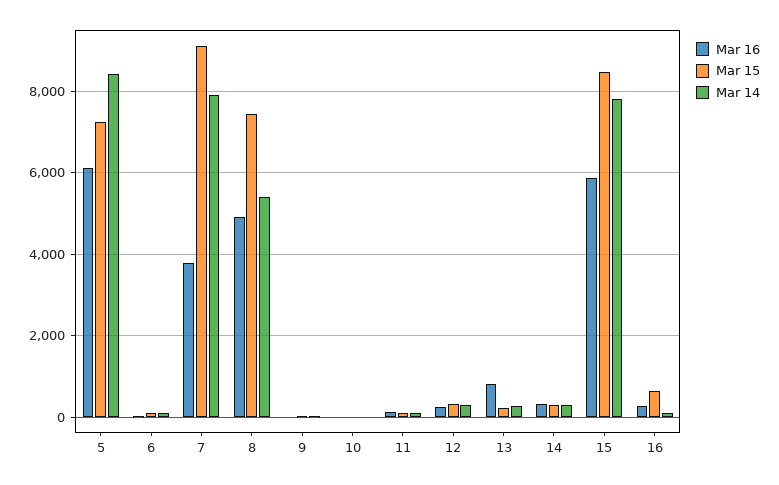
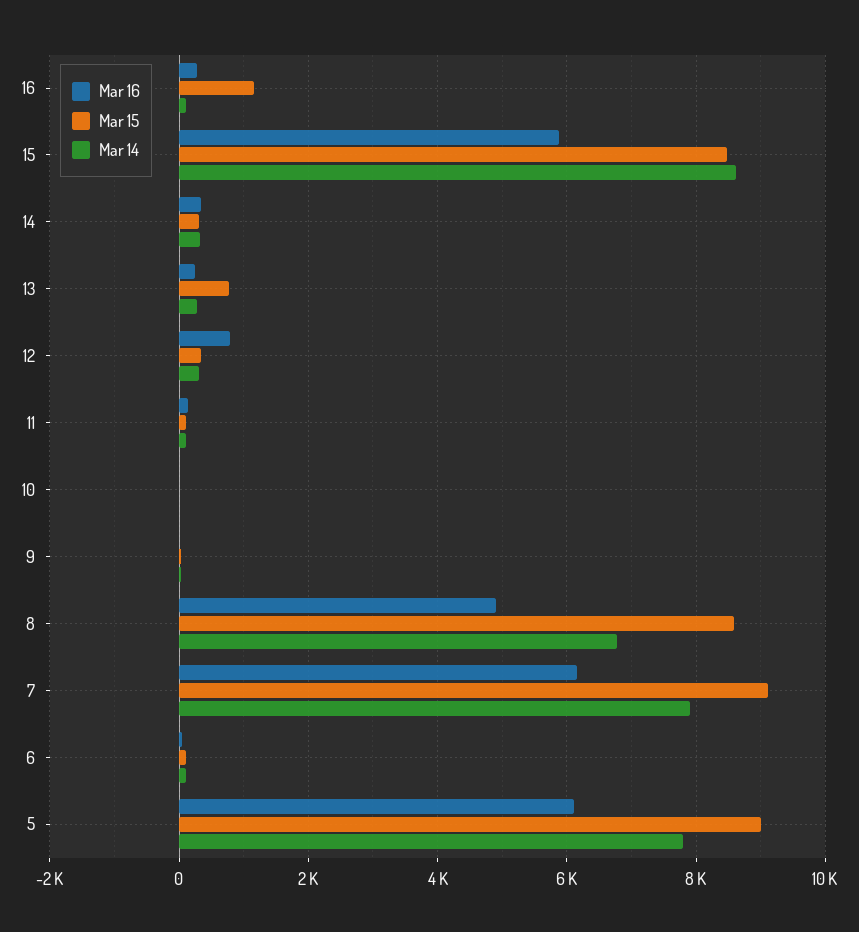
  {
    "Mar 16": {
      "5": 6200,
      "6": 0,
-     "7": 3800,
+     "7": 6200,
      "8": 5000,
      "9": 0,
      "10": 0,
      "11": 200,
-     "12": 200,
+     "12": 800,
-     "13": 800,
+     "13": 200,
      "14": 400,
      "15": 5800,
      "16": 200
    },
    "Mar 15": {
-     "5": 7200,
+     "5": 9000,
      "6": 200,
      "7": 9200,
-     "8": 7400,
+     "8": 8600,
      "9": 0,
      "10": 0,
      "11": 200,
      "12": 400,
-     "13": 200,
+     "13": 800,
      "14": 400,
      "15": 8400,
-     "16": 600
+     "16": 1200
    },
    "Mar 14": {
-     "5": 8400,
+     "5": 7800,
      "6": 200,
      "7": 8000,
-     "8": 5400,
+     "8": 6800,
      "9": 0,
      "10": 0,
      "11": 0,
      "12": 400,
      "13": 200,
      "14": 400,
-     "15": 7800,
+     "15": 8600,
      "16": 200
    }
  }

